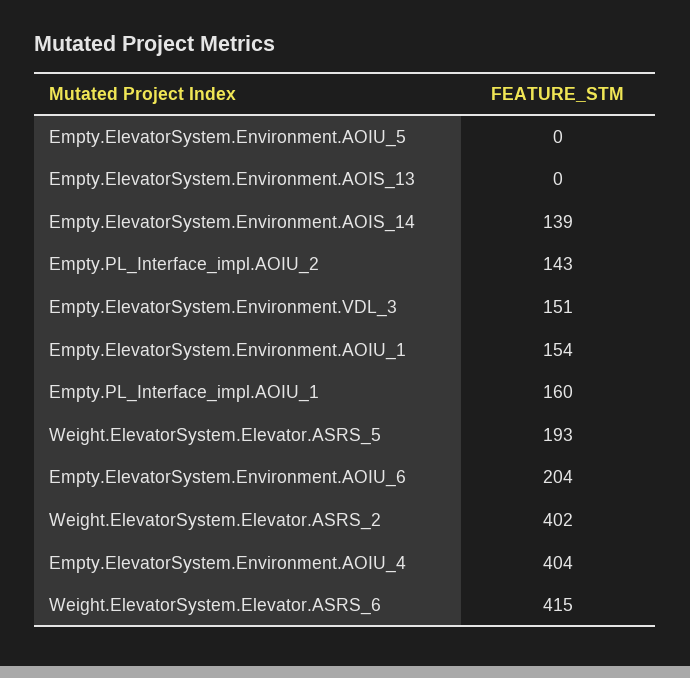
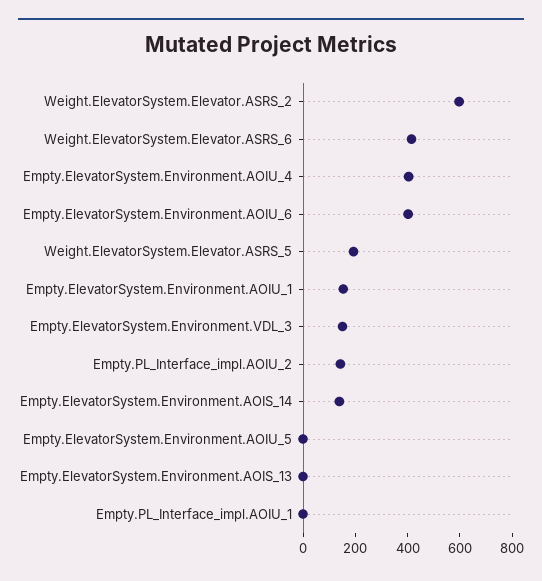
  {
    "Empty.ElevatorSystem.Environment.AOIU_5": 0,
    "Empty.ElevatorSystem.Environment.AOIS_13": 0,
    "Empty.ElevatorSystem.Environment.AOIS_14": 139,
    "Empty.PL_Interface_impl.AOIU_2": 143,
    "Empty.ElevatorSystem.Environment.VDL_3": 151,
    "Empty.ElevatorSystem.Environment.AOIU_1": 154,
-   "Empty.PL_Interface_impl.AOIU_1": 160,
+   "Empty.PL_Interface_impl.AOIU_1": 0,
    "Weight.ElevatorSystem.Elevator.ASRS_5": 193,
-   "Empty.ElevatorSystem.Environment.AOIU_6": 204,
+   "Empty.ElevatorSystem.Environment.AOIU_6": 400,
-   "Weight.ElevatorSystem.Elevator.ASRS_2": 402,
+   "Weight.ElevatorSystem.Elevator.ASRS_2": 600,
    "Empty.ElevatorSystem.Environment.AOIU_4": 404,
    "Weight.ElevatorSystem.Elevator.ASRS_6": 415
  }

